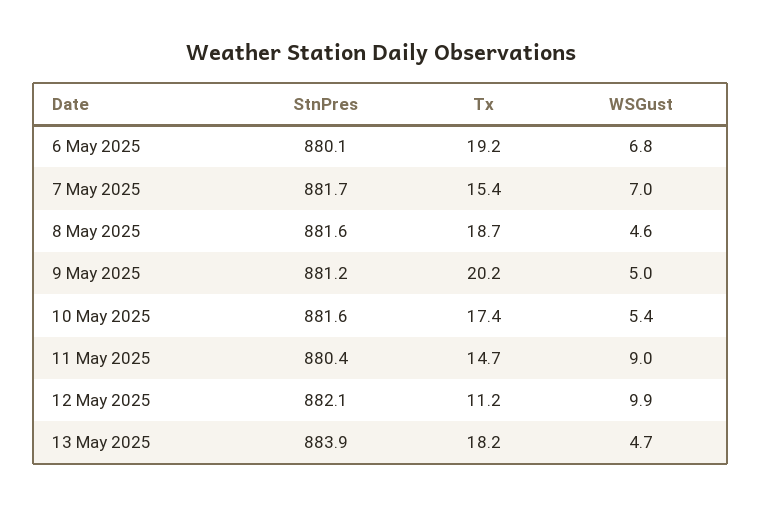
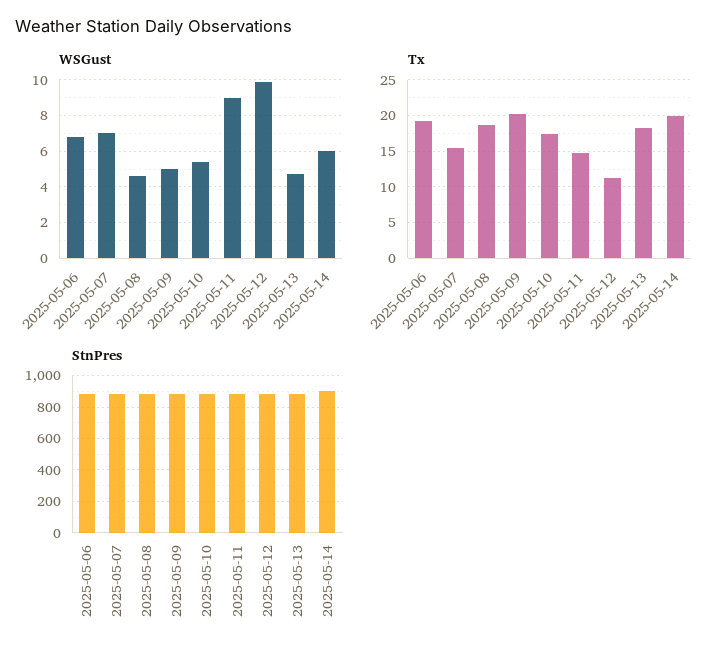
  {
    "StnPres": {
      "6 May 2025": 880.1,
      "7 May 2025": 881.7,
      "8 May 2025": 881.6,
      "9 May 2025": 881.2,
      "10 May 2025": 881.6,
      "11 May 2025": 880.4,
      "12 May 2025": 882.1,
-     "13 May 2025": 883.9
+     "13 May 2025": 883.9,
+     "2025-05-14": 900
    },
    "Tx": {
      "6 May 2025": 19.2,
      "7 May 2025": 15.4,
      "8 May 2025": 18.7,
      "9 May 2025": 20.2,
      "10 May 2025": 17.4,
      "11 May 2025": 14.7,
      "12 May 2025": 11.2,
-     "13 May 2025": 18.2
+     "13 May 2025": 18.2,
+     "2025-05-14": 20
    },
    "WSGust": {
      "6 May 2025": 6.8,
      "7 May 2025": 7,
      "8 May 2025": 4.6,
      "9 May 2025": 5,
      "10 May 2025": 5.4,
      "11 May 2025": 9,
      "12 May 2025": 9.9,
-     "13 May 2025": 4.7
+     "13 May 2025": 4.7,
+     "2025-05-14": 6
    }
  }

